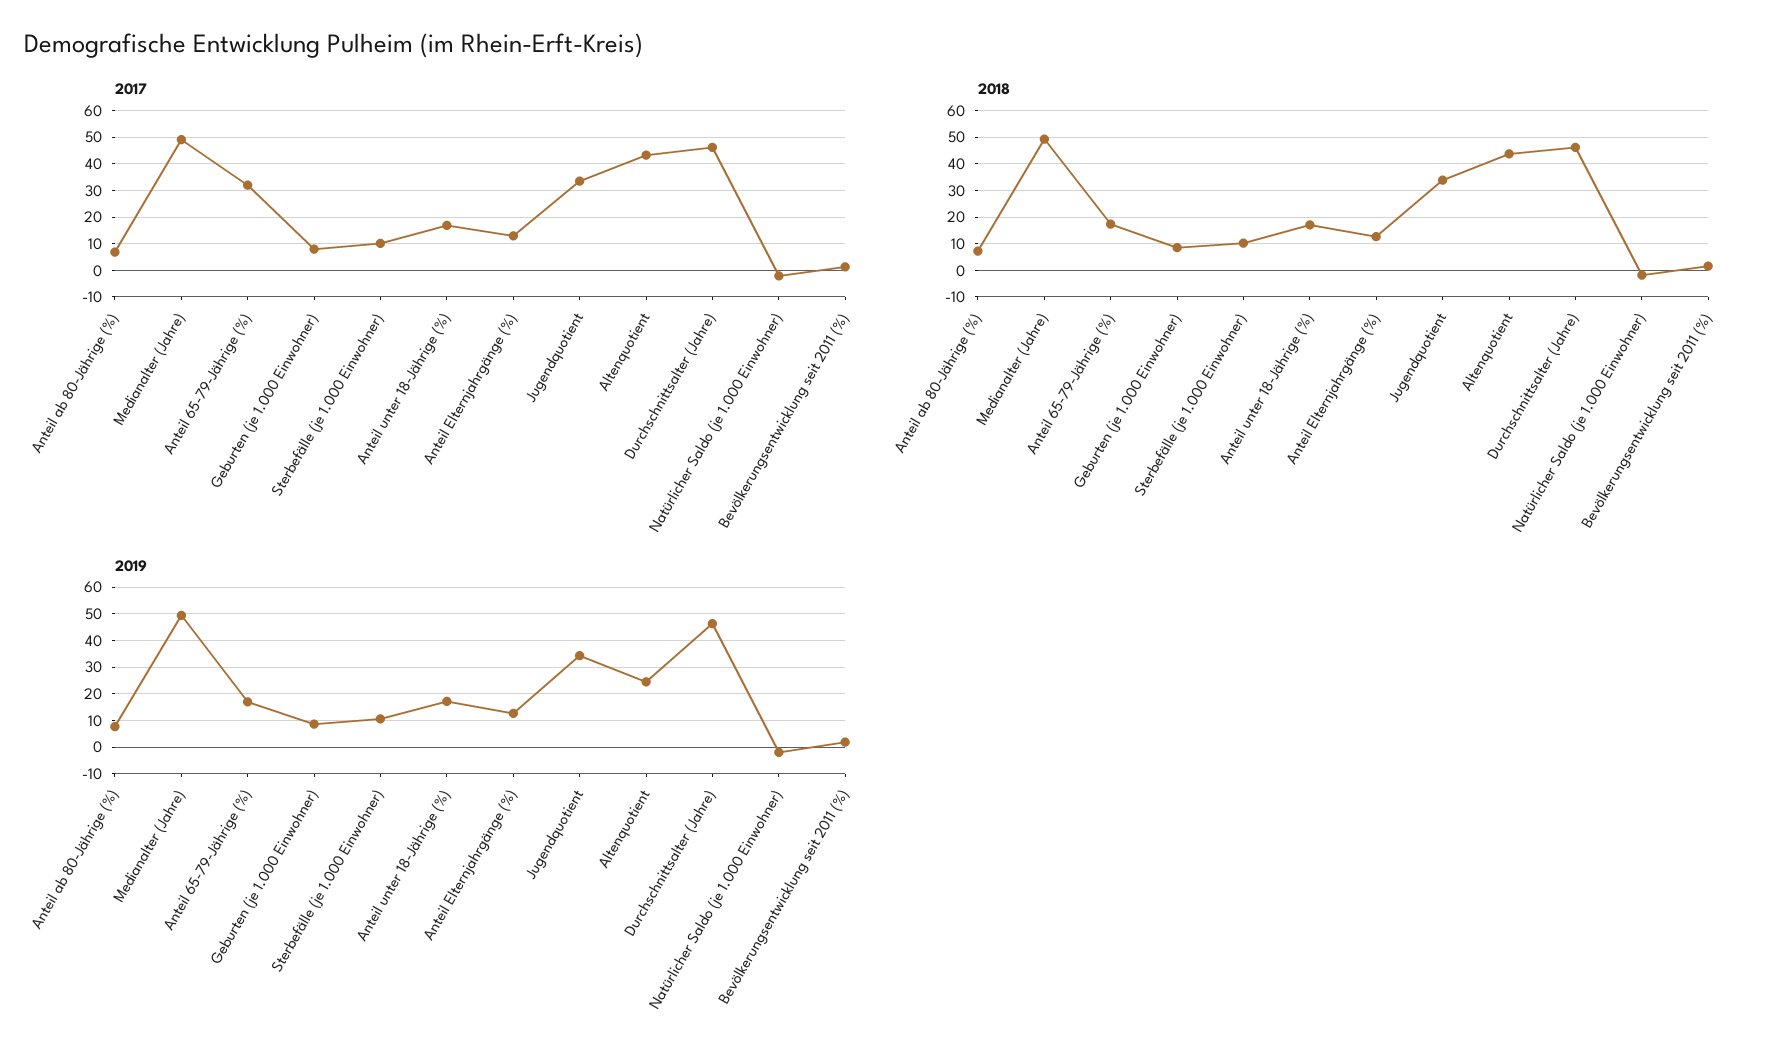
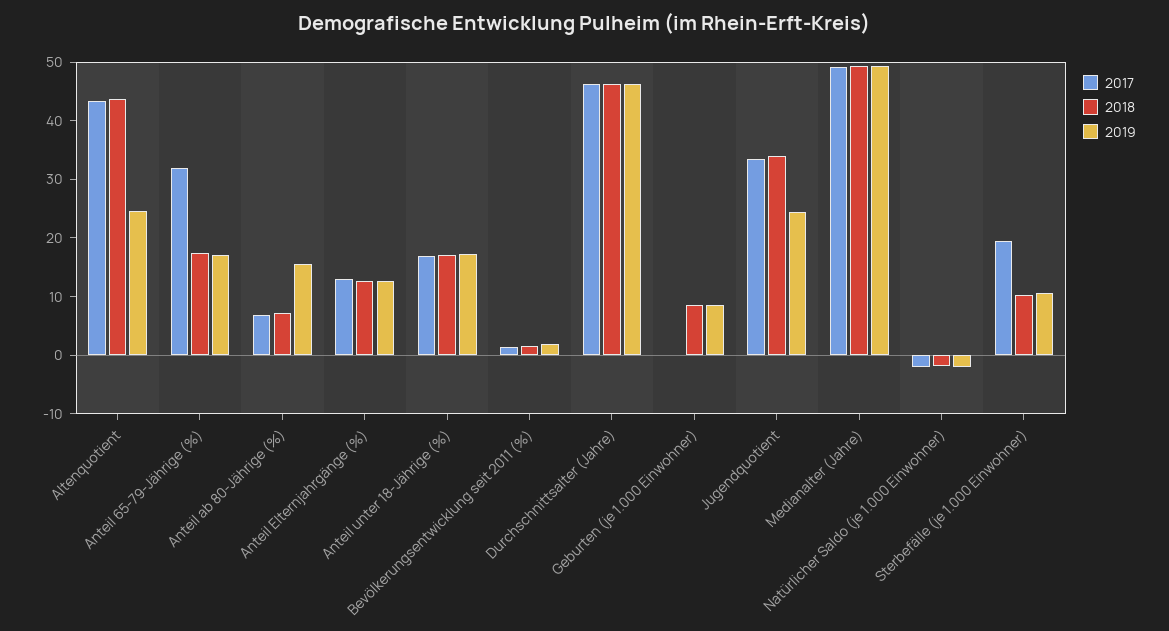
  {
    "2017": {
      "Anteil ab 80-Jährige (%)": 6,
      "Medianalter (Jahre)": 50,
      "Anteil 65-79-Jährige (%)": 32,
-     "Geburten (je 1.000 Einwohner)": 7.5,
+     "Geburten (je 1.000 Einwohner)": 0,
-     "Sterbefälle (je 1.000 Einwohner)": 10,
+     "Sterbefälle (je 1.000 Einwohner)": 20,
      "Anteil unter 18-Jährige (%)": 16,
      "Anteil Elternjahrgänge (%)": 12,
      "Jugendquotient": 34,
      "Altenquotient": 44,
      "Durchschnittsalter (Jahre)": 46,
      "Natürlicher Saldo (je 1.000 Einwohner)": -2,
      "Bevölkerungsentwicklung seit 2011 (%)": 2
    },
    "2018": {
      "Anteil ab 80-Jährige (%)": 8,
      "Medianalter (Jahre)": 50,
      "Anteil 65-79-Jährige (%)": 18,
      "Geburten (je 1.000 Einwohner)": 8,
      "Sterbefälle (je 1.000 Einwohner)": 10,
      "Anteil unter 18-Jährige (%)": 18,
      "Anteil Elternjahrgänge (%)": 12,
      "Jugendquotient": 34,
      "Altenquotient": 44,
      "Durchschnittsalter (Jahre)": 46,
      "Natürlicher Saldo (je 1.000 Einwohner)": -2,
      "Bevölkerungsentwicklung seit 2011 (%)": 2
    },
    "2019": {
-     "Anteil ab 80-Jährige (%)": 7.5,
+     "Anteil ab 80-Jährige (%)": 16,
      "Medianalter (Jahre)": 50,
      "Anteil 65-79-Jährige (%)": 18,
      "Geburten (je 1.000 Einwohner)": 8,
      "Sterbefälle (je 1.000 Einwohner)": 10,
      "Anteil unter 18-Jährige (%)": 18,
      "Anteil Elternjahrgänge (%)": 12,
-     "Jugendquotient": 35,
+     "Jugendquotient": 24,
      "Altenquotient": 24,
      "Durchschnittsalter (Jahre)": 46,
      "Natürlicher Saldo (je 1.000 Einwohner)": -2,
      "Bevölkerungsentwicklung seit 2011 (%)": 2
    }
  }

